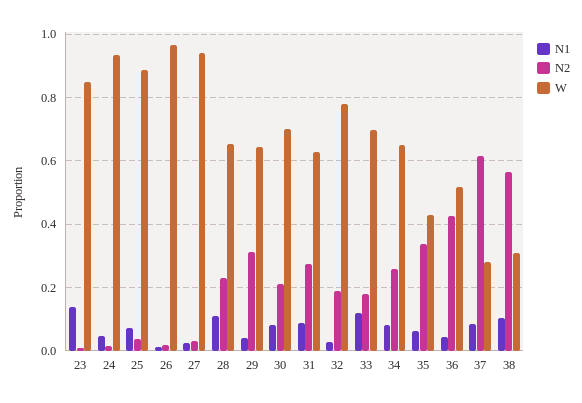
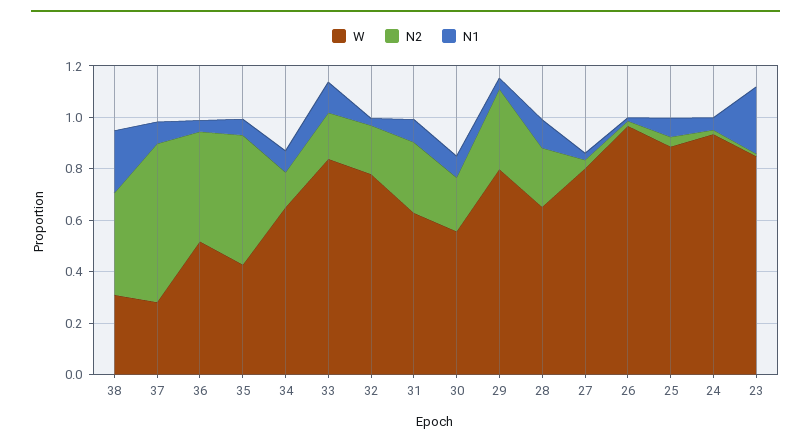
  {
    "N1": {
-     "23": 0.14,
+     "23": 0.25,
      "24": 0.04,
      "25": 0.08,
      "26": 0.02,
      "27": 0.02,
      "28": 0.1,
      "29": 0.04,
      "30": 0.08,
      "31": 0.08,
      "32": 0.02,
      "33": 0.12,
      "34": 0.08,
      "35": 0.06,
      "36": 0.04,
      "37": 0.08,
-     "38": 0.1
+     "38": 0.25
    },
    "N2": {
      "23": 0,
      "24": 0.02,
      "25": 0.04,
      "26": 0.02,
      "27": 0.04,
      "28": 0.22,
      "29": 0.32,
      "30": 0.2,
      "31": 0.28,
      "32": 0.2,
      "33": 0.18,
-     "34": 0.26,
+     "34": 0.15,
-     "35": 0.34,
+     "35": 0.5,
      "36": 0.42,
      "37": 0.62,
-     "38": 0.56
+     "38": 0.4
    },
    "W": {
      "23": 0.84,
      "24": 0.94,
      "25": 0.88,
      "26": 0.96,
-     "27": 0.94,
+     "27": 0.8,
      "28": 0.66,
-     "29": 0.64,
+     "29": 0.8,
-     "30": 0.7,
+     "30": 0.55,
      "31": 0.62,
      "32": 0.78,
-     "33": 0.7,
+     "33": 0.85,
      "34": 0.66,
      "35": 0.42,
      "36": 0.52,
      "37": 0.28,
      "38": 0.3
    }
  }

